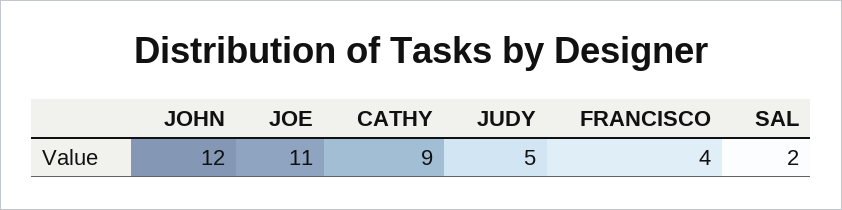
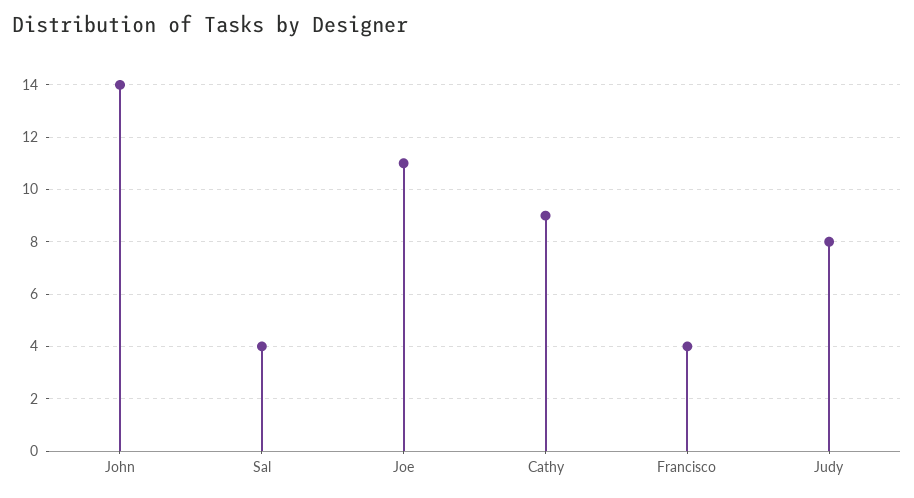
  {
-   "JOHN": 12,
+   "JOHN": 14,
    "JOE": 11,
    "CATHY": 9,
-   "JUDY": 5,
+   "JUDY": 8,
    "FRANCISCO": 4,
-   "SAL": 2
+   "SAL": 4
  }

